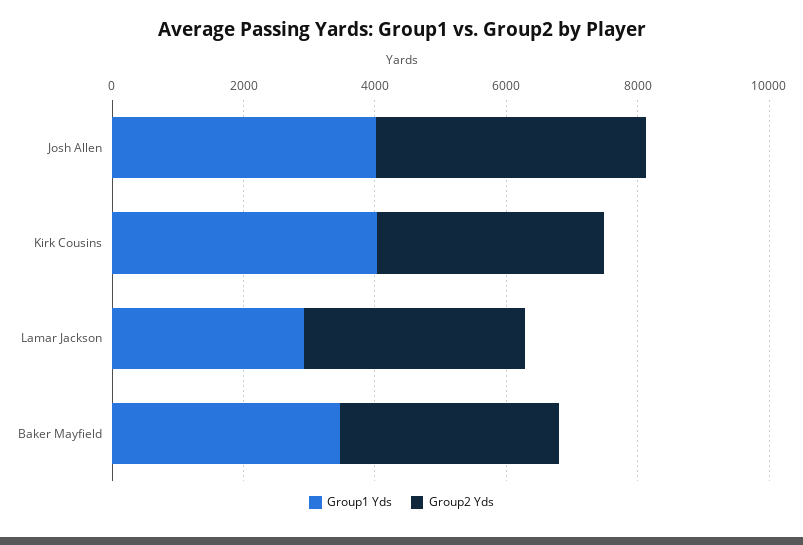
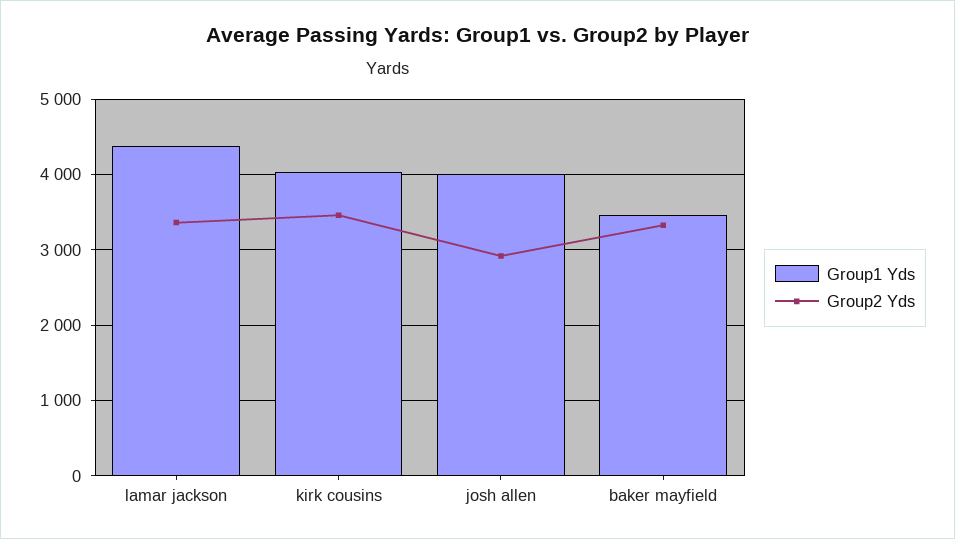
  {
    "Group1 Yds": {
      "Josh Allen": 4000,
      "Kirk Cousins": 4000,
-     "Lamar Jackson": 3000,
+     "Lamar Jackson": 4400,
      "Baker Mayfield": 3500
    },
    "Group2 Yds": {
-     "Josh Allen": 4000,
+     "Josh Allen": 2900,
      "Kirk Cousins": 3500,
      "Lamar Jackson": 3400,
      "Baker Mayfield": 3300
    }
  }

